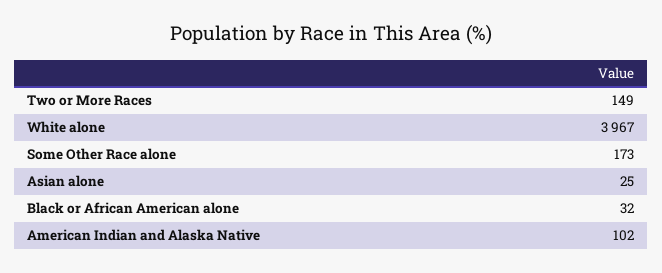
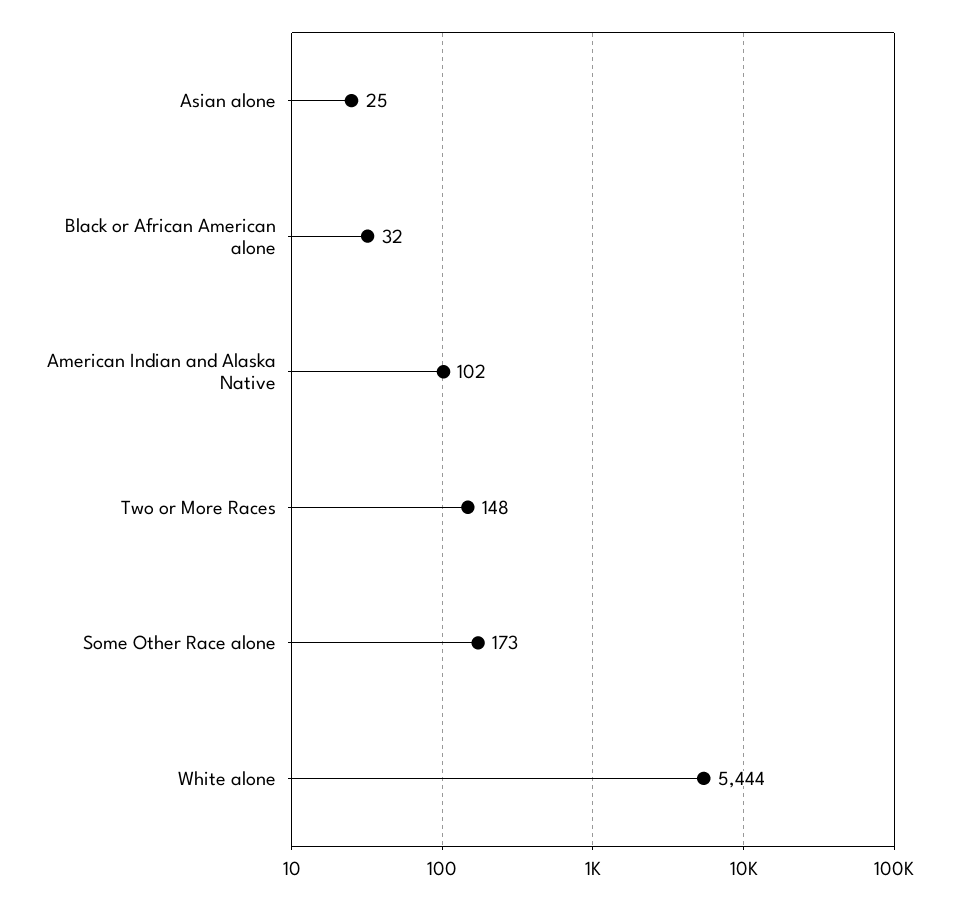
  {
-   "Two or More Races": 149,
+   "Two or More Races": 148,
-   "White alone": 3967,
+   "White alone": 5444,
    "Some Other Race alone": 173,
    "Asian alone": 25,
    "Black or African American alone": 32,
    "American Indian and Alaska Native": 102
  }

